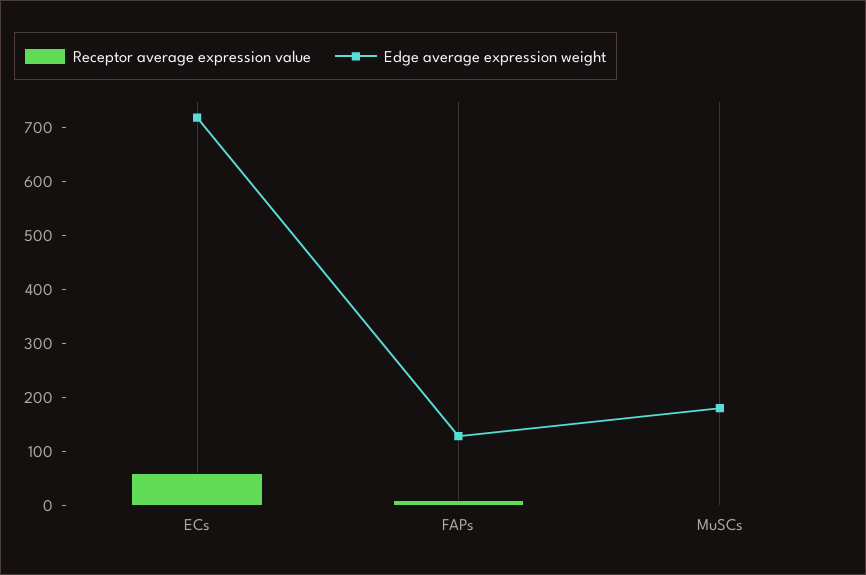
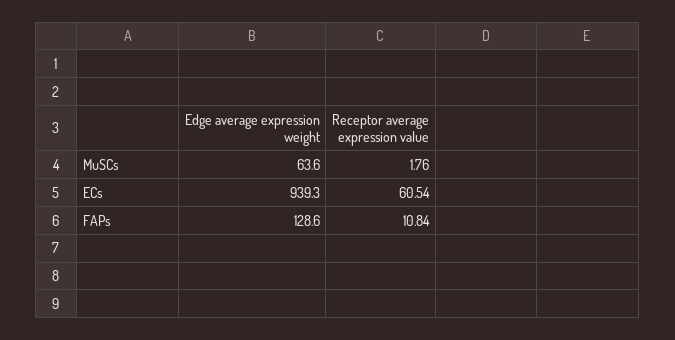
  {
    "Receptor average expression value": {
      "ECs": 60.54,
      "FAPs": 10.84,
      "MuSCs": 1.76
    },
    "Edge average expression weight": {
-     "ECs": 720,
+     "ECs": 939.3,
      "FAPs": 128.6,
-     "MuSCs": 180
+     "MuSCs": 63.6
    }
  }

